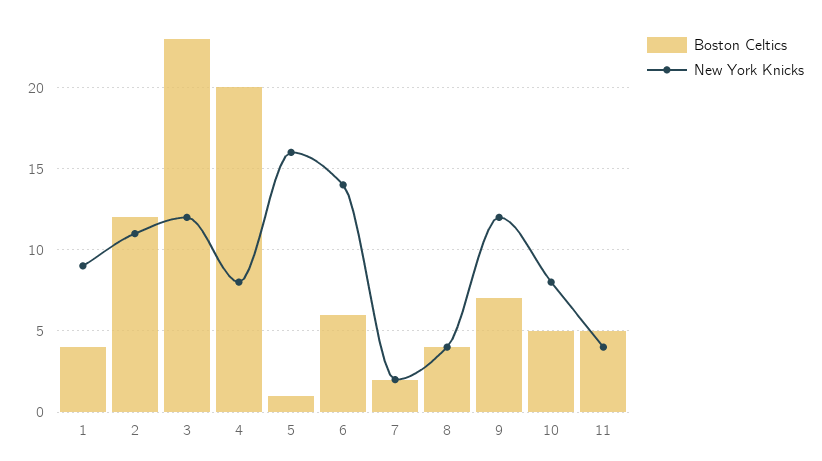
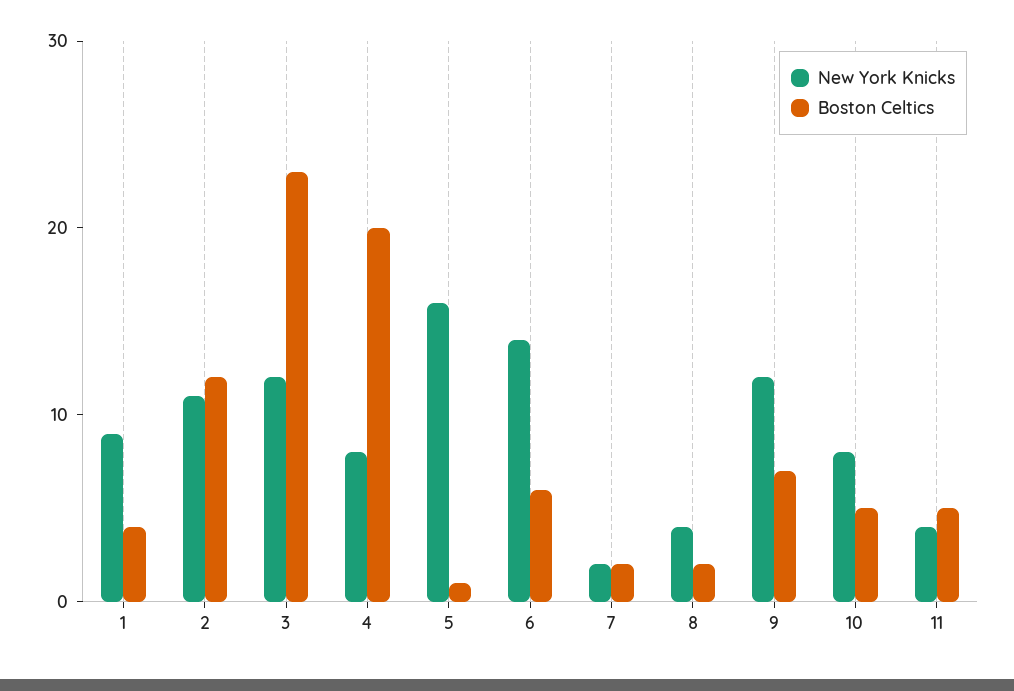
  {
    "Boston Celtics": {
      "1": 4,
      "2": 12,
      "3": 23,
      "4": 20,
      "5": 1,
      "6": 6,
      "7": 2,
-     "8": 4,
+     "8": 2,
      "9": 7,
      "10": 5,
      "11": 5
    },
    "New York Knicks": {
      "1": 9,
      "2": 11,
      "3": 12,
      "4": 8,
      "5": 16,
      "6": 14,
      "7": 2,
      "8": 4,
      "9": 12,
      "10": 8,
      "11": 4
    }
  }

